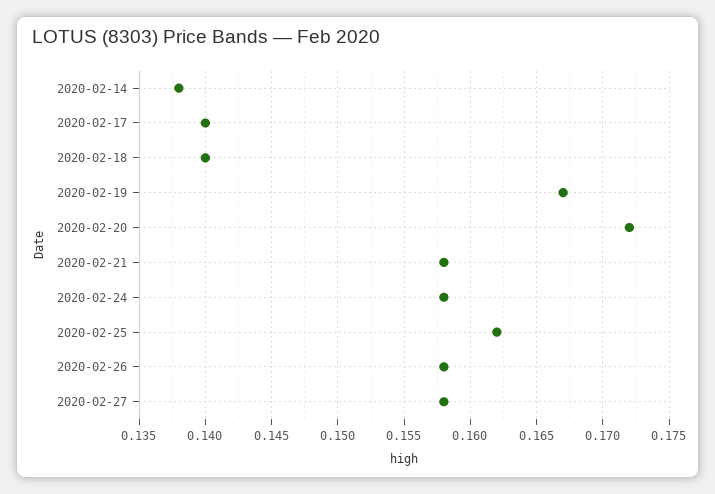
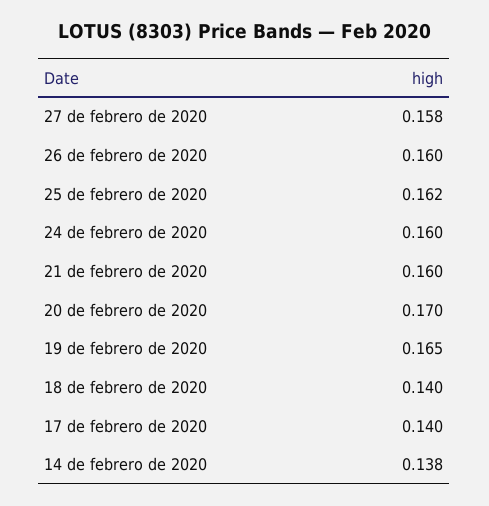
  {
    "2020-02-14": 0.138,
    "2020-02-17": 0.14,
    "2020-02-18": 0.14,
-   "2020-02-19": 0.167,
+   "2020-02-19": 0.165,
-   "2020-02-20": 0.172,
+   "2020-02-20": 0.17,
-   "2020-02-21": 0.158,
+   "2020-02-21": 0.16,
-   "2020-02-24": 0.158,
+   "2020-02-24": 0.16,
    "2020-02-25": 0.162,
-   "2020-02-26": 0.158,
+   "2020-02-26": 0.16,
    "2020-02-27": 0.158
  }

